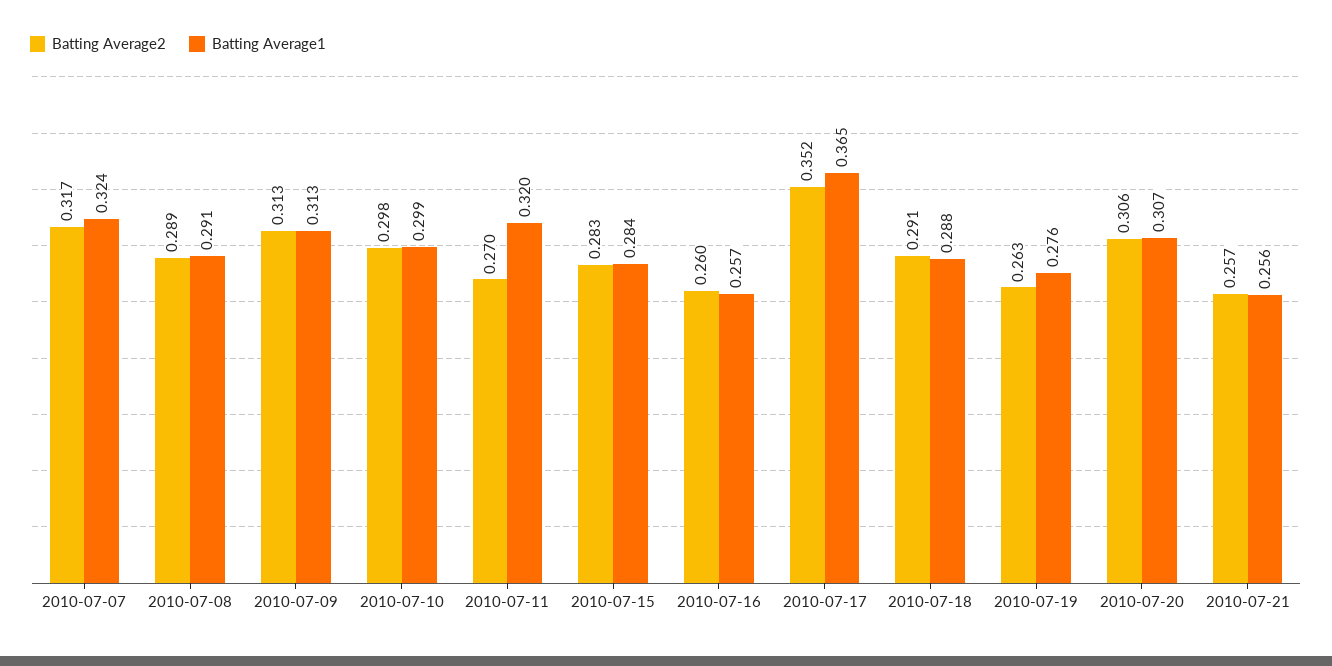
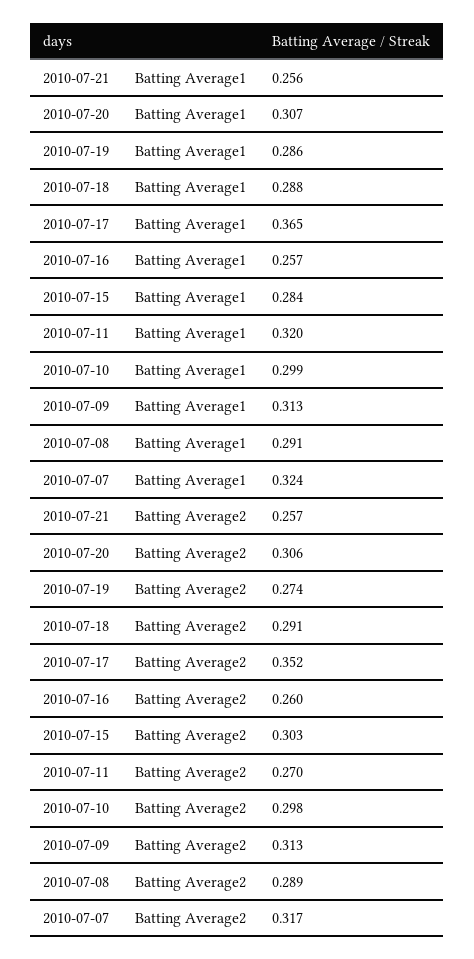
  {
    "Batting Average2": {
      "2010-07-07": 0.317,
      "2010-07-08": 0.289,
      "2010-07-09": 0.313,
      "2010-07-10": 0.298,
      "2010-07-11": 0.27,
-     "2010-07-15": 0.283,
+     "2010-07-15": 0.303,
      "2010-07-16": 0.26,
      "2010-07-17": 0.352,
      "2010-07-18": 0.291,
-     "2010-07-19": 0.263,
+     "2010-07-19": 0.274,
      "2010-07-20": 0.306,
      "2010-07-21": 0.257
    },
    "Batting Average1": {
      "2010-07-07": 0.324,
      "2010-07-08": 0.291,
      "2010-07-09": 0.313,
      "2010-07-10": 0.299,
      "2010-07-11": 0.32,
      "2010-07-15": 0.284,
      "2010-07-16": 0.257,
      "2010-07-17": 0.365,
      "2010-07-18": 0.288,
-     "2010-07-19": 0.276,
+     "2010-07-19": 0.286,
      "2010-07-20": 0.307,
      "2010-07-21": 0.256
    }
  }

